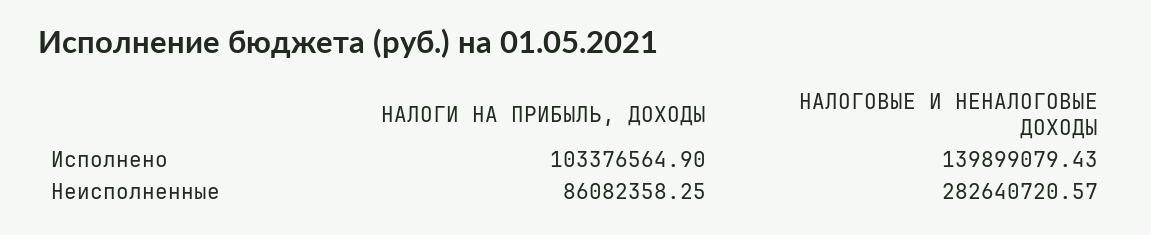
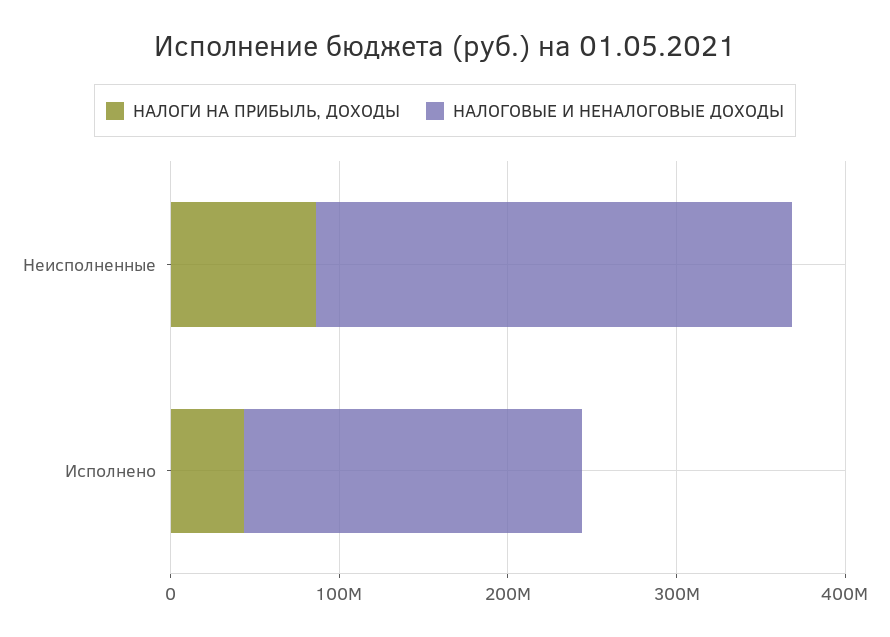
  {
    "НАЛОГИ НА ПРИБЫЛЬ, ДОХОДЫ": {
-     "Исполнено": 103376564.9,
+     "Исполнено": 40000000,
      "Неисполненные": 86082358.25
    },
    "НАЛОГОВЫЕ И НЕНАЛОГОВЫЕ ДОХОДЫ": {
-     "Исполнено": 139899079.43,
+     "Исполнено": 200000000,
      "Неисполненные": 282640720.57
    }
  }

